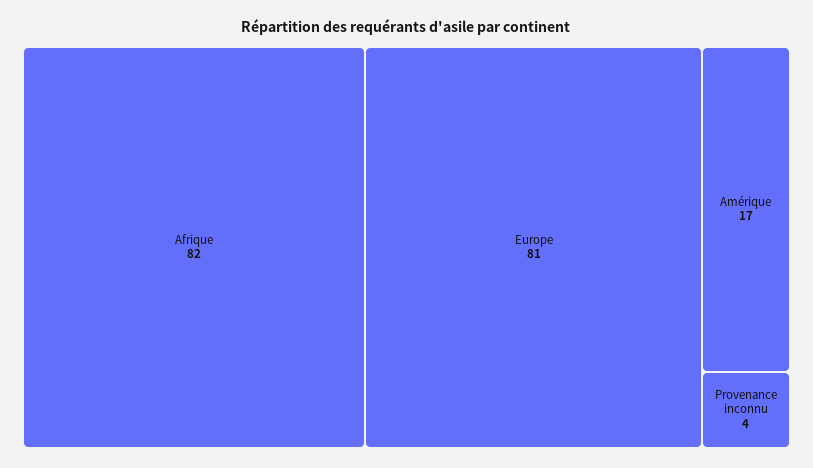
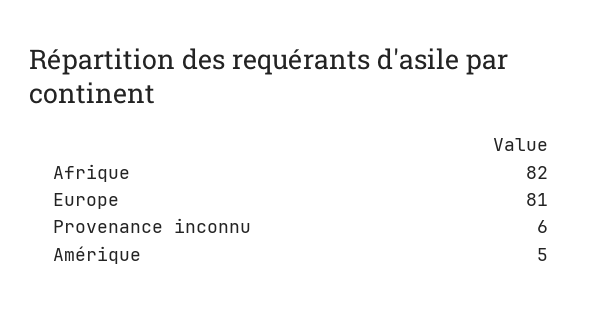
  {
    "Afrique": 82,
    "Europe": 81,
-   "Amérique": 17,
+   "Amérique": 5,
-   "Provenance inconnu": 4
+   "Provenance inconnu": 6
  }

